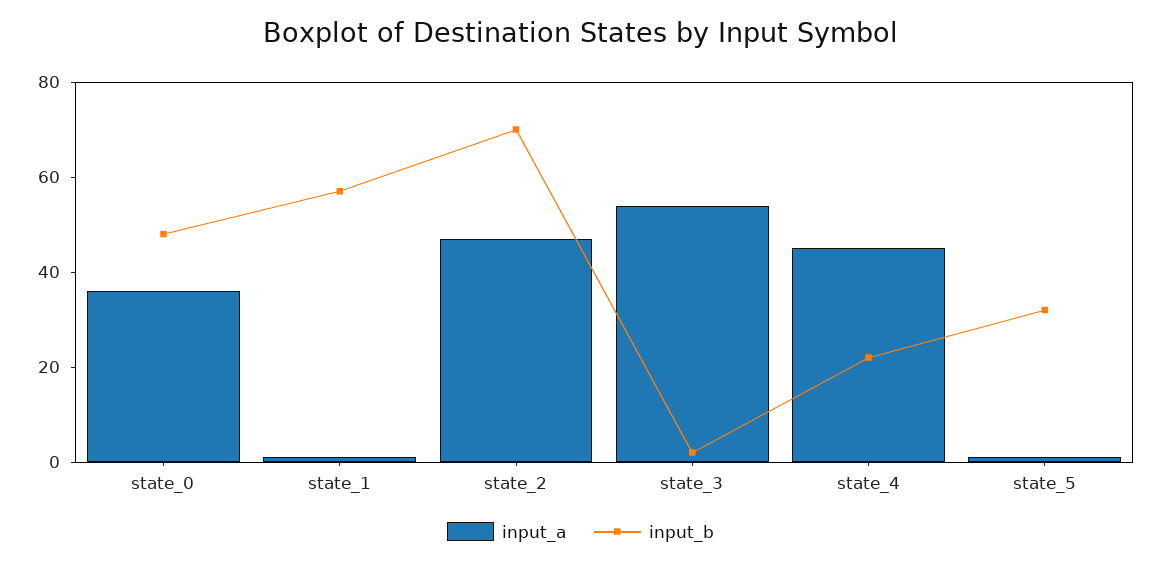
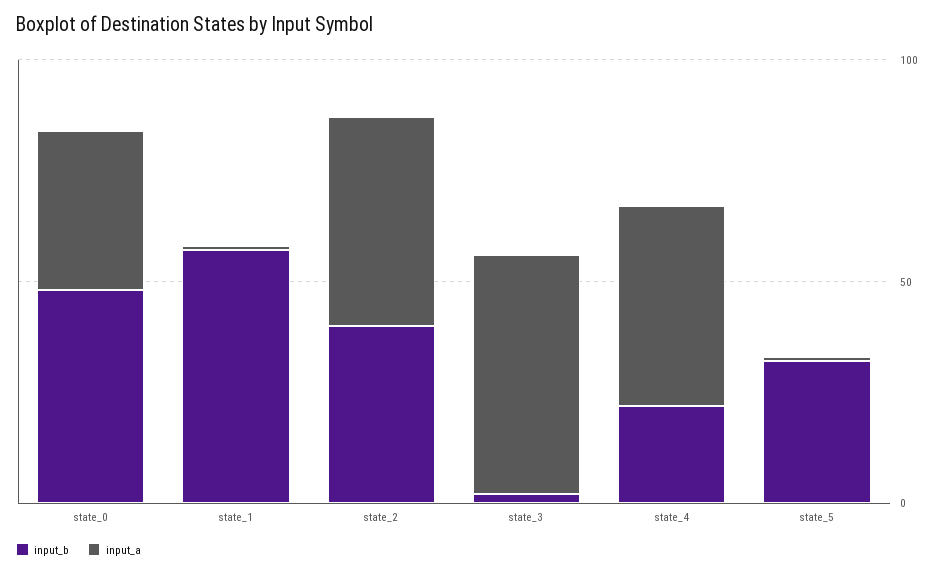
  {
    "input_a": {
      "state_0": 35,
      "state_1": 0,
      "state_2": 45,
      "state_3": 55,
      "state_4": 45,
      "state_5": 0
    },
    "input_b": {
      "state_0": 50,
      "state_1": 55,
-     "state_2": 70,
+     "state_2": 40,
      "state_3": 0,
      "state_4": 20,
      "state_5": 30
    }
  }

